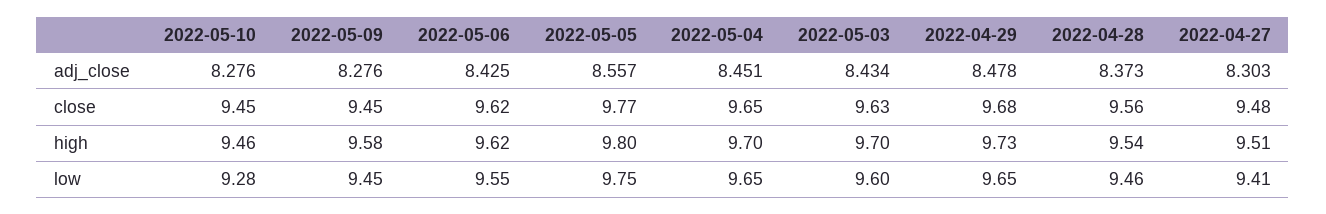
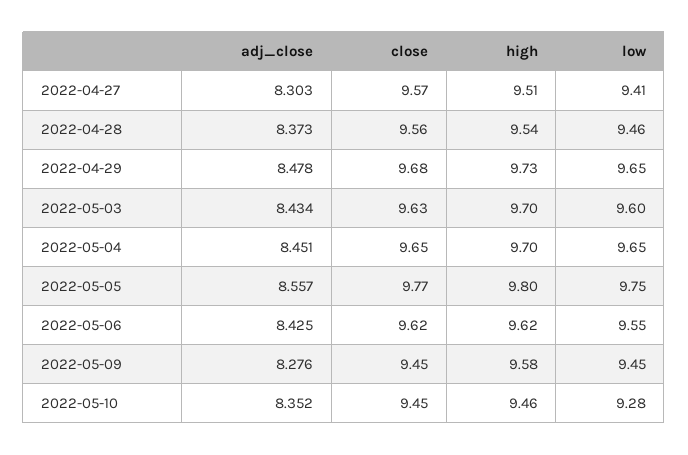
  {
    "2022-05-10": {
-     "adj_close": 8.276,
+     "adj_close": 8.352,
      "close": 9.45,
      "high": 9.46,
      "low": 9.28
    },
    "2022-05-09": {
      "adj_close": 8.276,
      "close": 9.45,
      "high": 9.58,
      "low": 9.45
    },
    "2022-05-06": {
      "adj_close": 8.425,
      "close": 9.62,
      "high": 9.62,
      "low": 9.55
    },
    "2022-05-05": {
      "adj_close": 8.557,
      "close": 9.77,
      "high": 9.8,
      "low": 9.75
    },
    "2022-05-04": {
      "adj_close": 8.451,
      "close": 9.65,
      "high": 9.7,
      "low": 9.65
    },
    "2022-05-03": {
      "adj_close": 8.434,
      "close": 9.63,
      "high": 9.7,
      "low": 9.6
    },
    "2022-04-29": {
      "adj_close": 8.478,
      "close": 9.68,
      "high": 9.73,
      "low": 9.65
    },
    "2022-04-28": {
      "adj_close": 8.373,
      "close": 9.56,
      "high": 9.54,
      "low": 9.46
    },
    "2022-04-27": {
      "adj_close": 8.303,
-     "close": 9.48,
+     "close": 9.57,
      "high": 9.51,
      "low": 9.41
    }
  }

